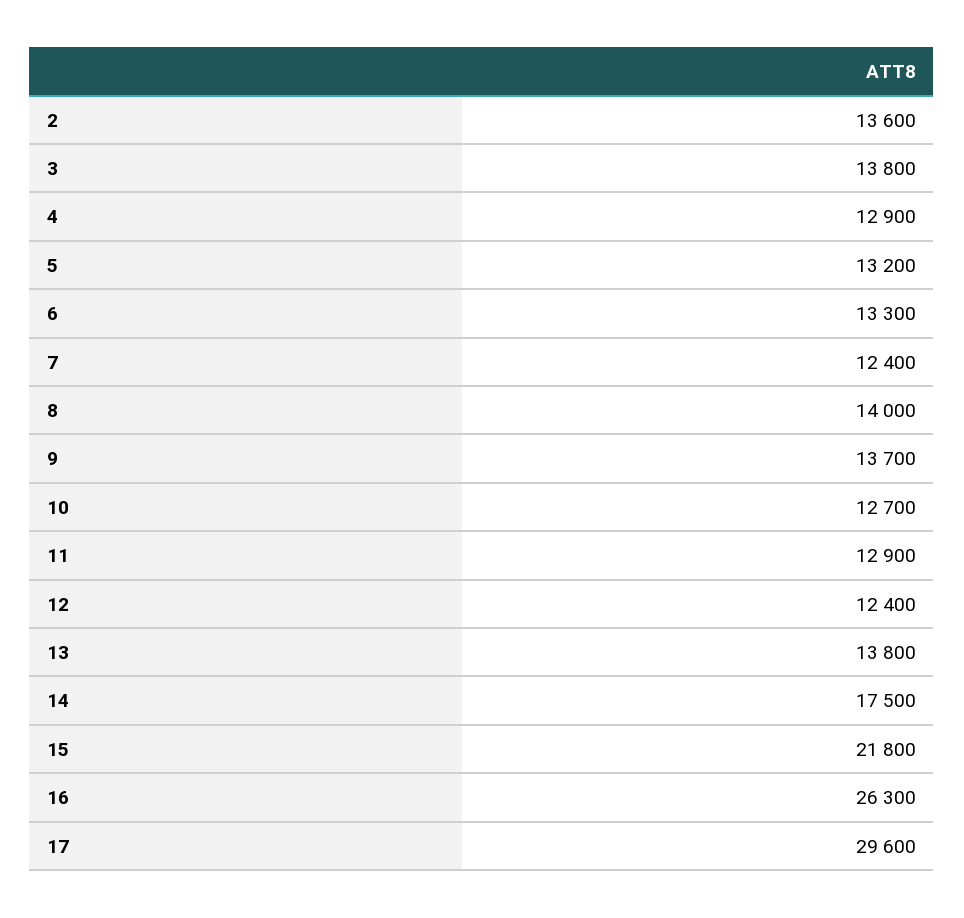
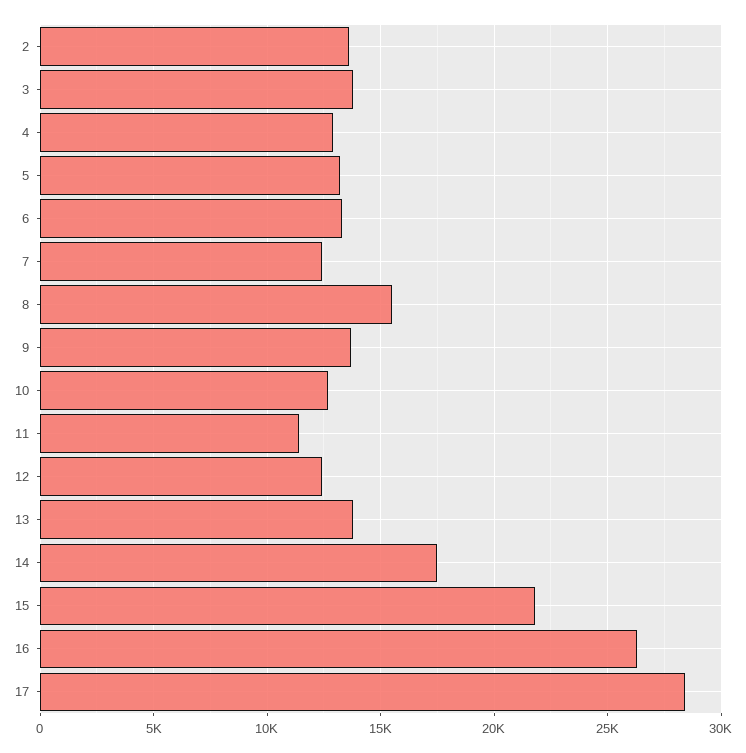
  {
    "2": 13600,
    "3": 13800,
    "4": 12900,
    "5": 13200,
    "6": 13300,
    "7": 12400,
-   "8": 14000,
+   "8": 15500,
    "9": 13700,
    "10": 12700,
-   "11": 12900,
+   "11": 11500,
    "12": 12400,
    "13": 13800,
    "14": 17500,
    "15": 21800,
    "16": 26300,
-   "17": 29600
+   "17": 28500
  }

